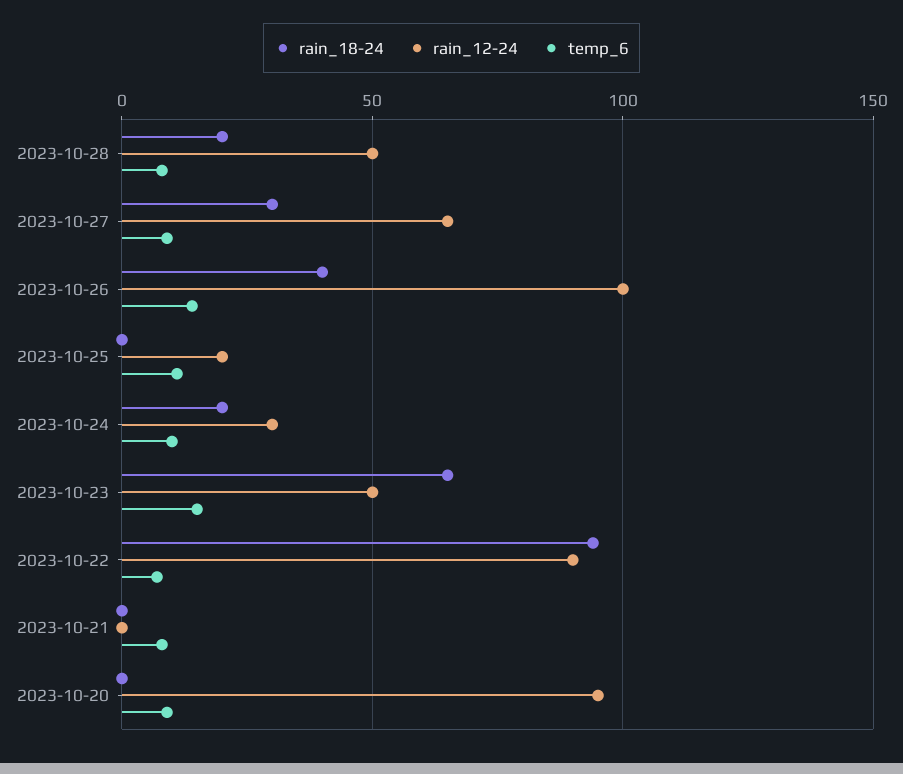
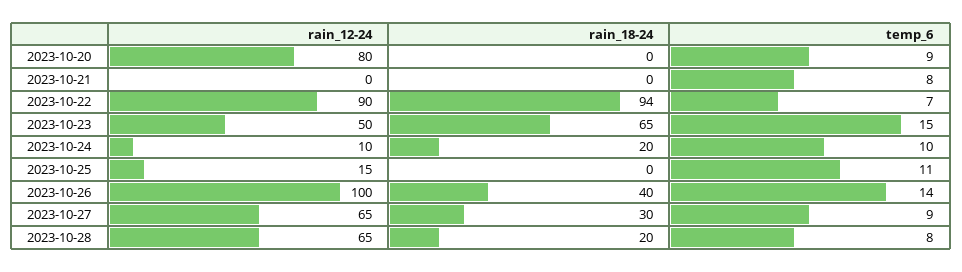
  {
    "rain_18-24": {
      "2023-10-28": 20,
      "2023-10-27": 30,
      "2023-10-26": 40,
      "2023-10-25": 0,
      "2023-10-24": 20,
      "2023-10-23": 65,
      "2023-10-22": 94,
      "2023-10-21": 0,
      "2023-10-20": 0
    },
    "rain_12-24": {
-     "2023-10-28": 50,
+     "2023-10-28": 65,
      "2023-10-27": 65,
      "2023-10-26": 100,
-     "2023-10-25": 20,
+     "2023-10-25": 15,
-     "2023-10-24": 30,
+     "2023-10-24": 10,
      "2023-10-23": 50,
      "2023-10-22": 90,
      "2023-10-21": 0,
-     "2023-10-20": 95
+     "2023-10-20": 80
    },
    "temp_6": {
      "2023-10-28": 8,
      "2023-10-27": 9,
      "2023-10-26": 14,
      "2023-10-25": 11,
      "2023-10-24": 10,
      "2023-10-23": 15,
      "2023-10-22": 7,
      "2023-10-21": 8,
      "2023-10-20": 9
    }
  }

